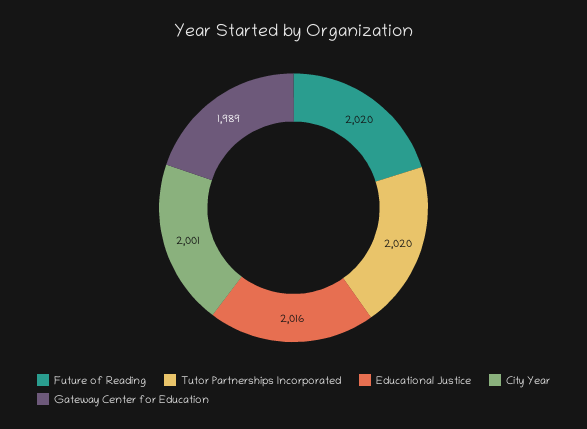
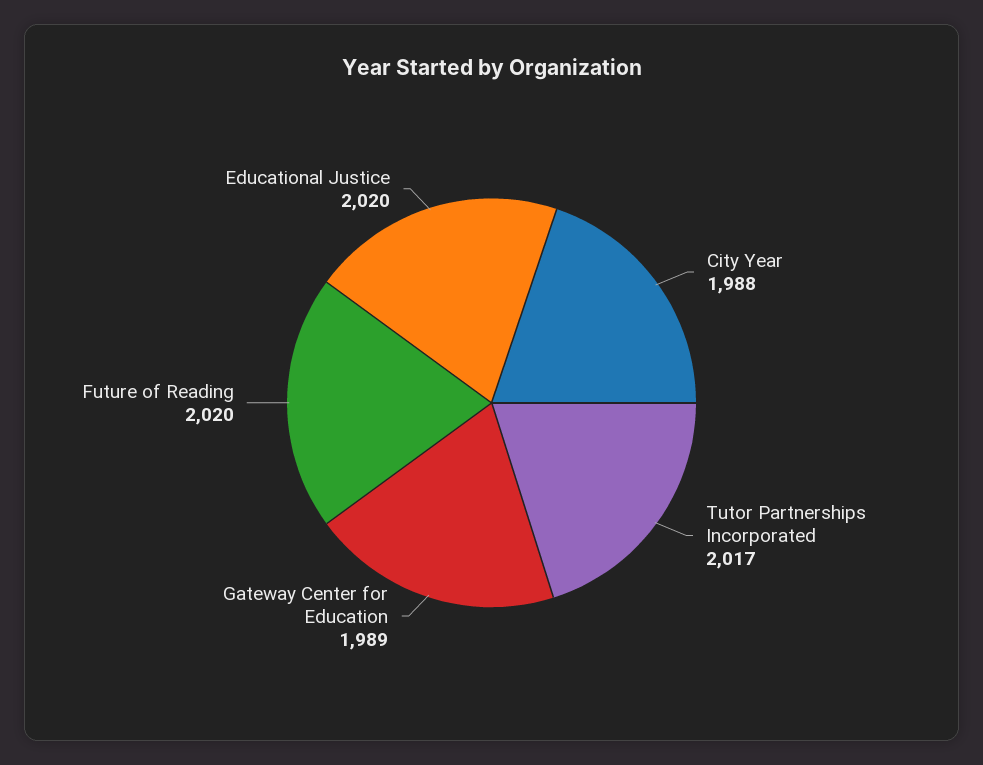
  {
    "Future of Reading": 2020,
-   "Tutor Partnerships Incorporated": 2020,
+   "Tutor Partnerships Incorporated": 2017,
-   "Educational Justice": 2016,
+   "Educational Justice": 2020,
-   "City Year": 2001,
+   "City Year": 1988,
    "Gateway Center for Education": 1989
  }

